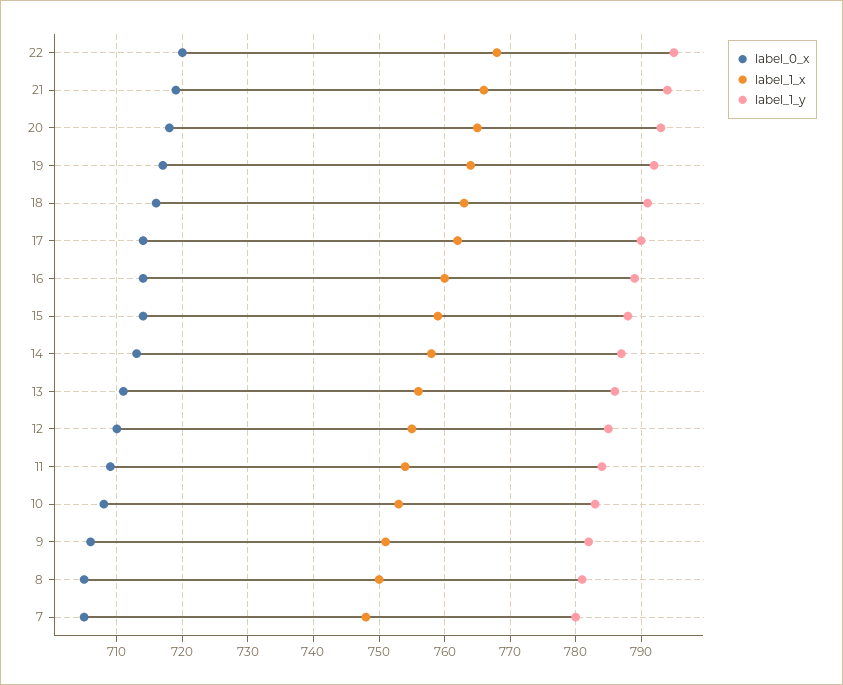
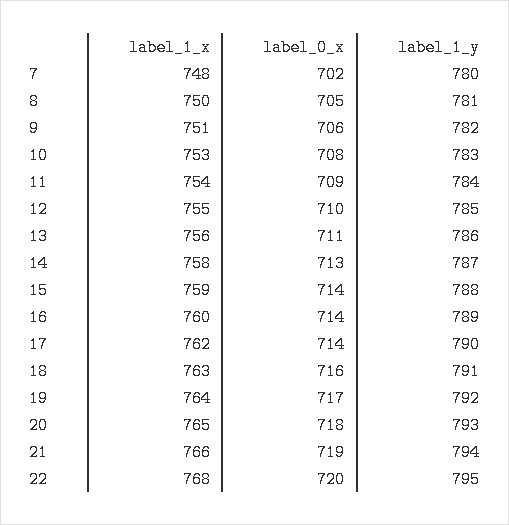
  {
    "label_0_x": {
      "22": 720,
      "21": 719,
      "20": 718,
      "19": 717,
      "18": 716,
      "17": 714,
      "16": 714,
      "15": 714,
      "14": 713,
      "13": 711,
      "12": 710,
      "11": 709,
      "10": 708,
      "9": 706,
      "8": 705,
-     "7": 705
+     "7": 702
    },
    "label_1_x": {
      "22": 768,
      "21": 766,
      "20": 765,
      "19": 764,
      "18": 763,
      "17": 762,
      "16": 760,
      "15": 759,
      "14": 758,
      "13": 756,
      "12": 755,
      "11": 754,
      "10": 753,
      "9": 751,
      "8": 750,
      "7": 748
    },
    "label_1_y": {
      "22": 795,
      "21": 794,
      "20": 793,
      "19": 792,
      "18": 791,
      "17": 790,
      "16": 789,
      "15": 788,
      "14": 787,
      "13": 786,
      "12": 785,
      "11": 784,
      "10": 783,
      "9": 782,
      "8": 781,
      "7": 780
    }
  }

